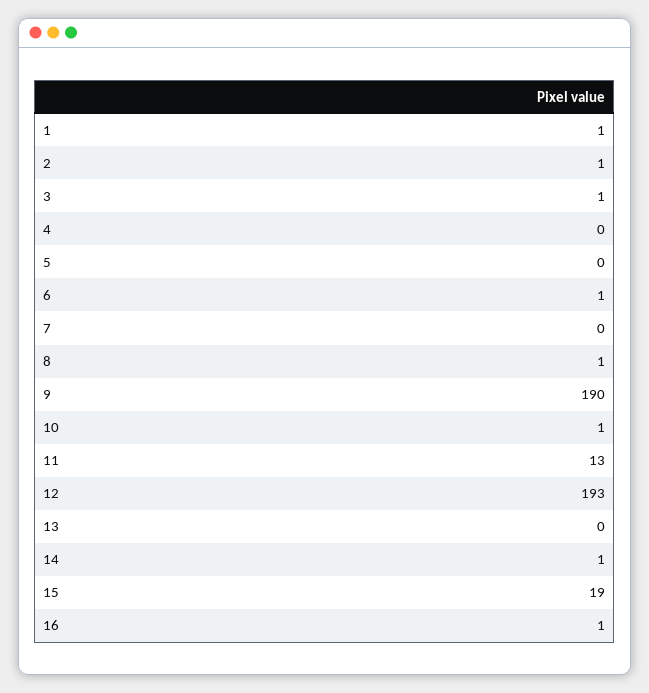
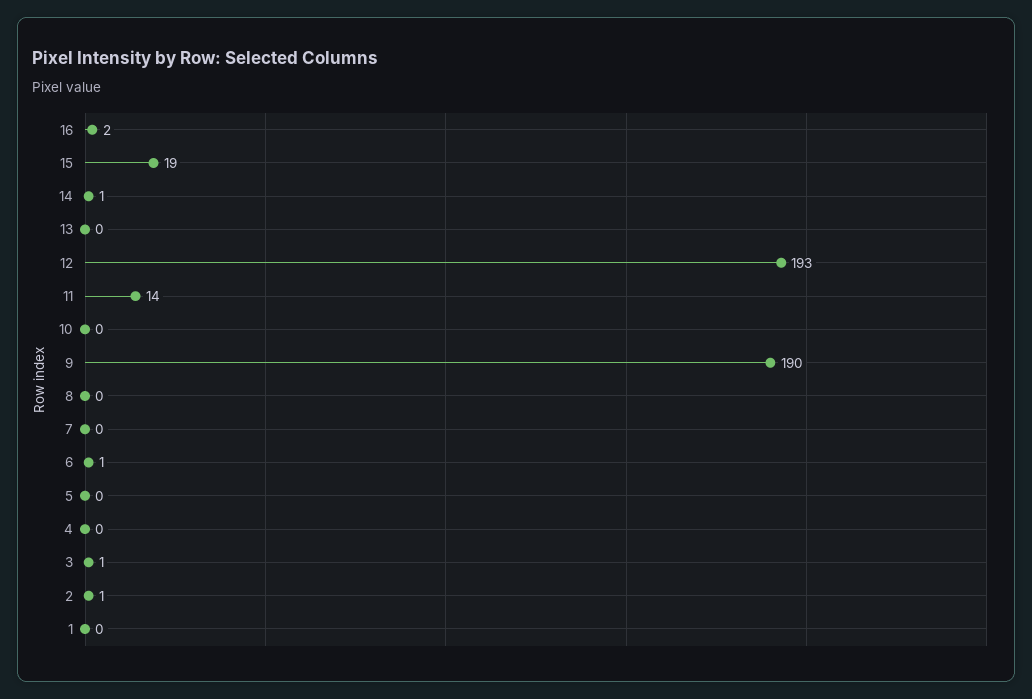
  {
-   "1": 1,
+   "1": 0,
    "2": 1,
    "3": 1,
    "4": 0,
    "5": 0,
    "6": 1,
    "7": 0,
-   "8": 1,
+   "8": 0,
    "9": 190,
-   "10": 1,
+   "10": 0,
-   "11": 13,
+   "11": 14,
    "12": 193,
    "13": 0,
    "14": 1,
    "15": 19,
-   "16": 1
+   "16": 2
  }

